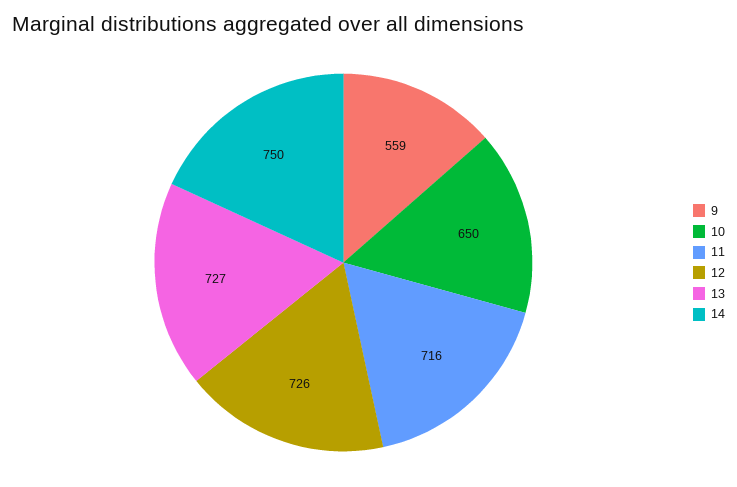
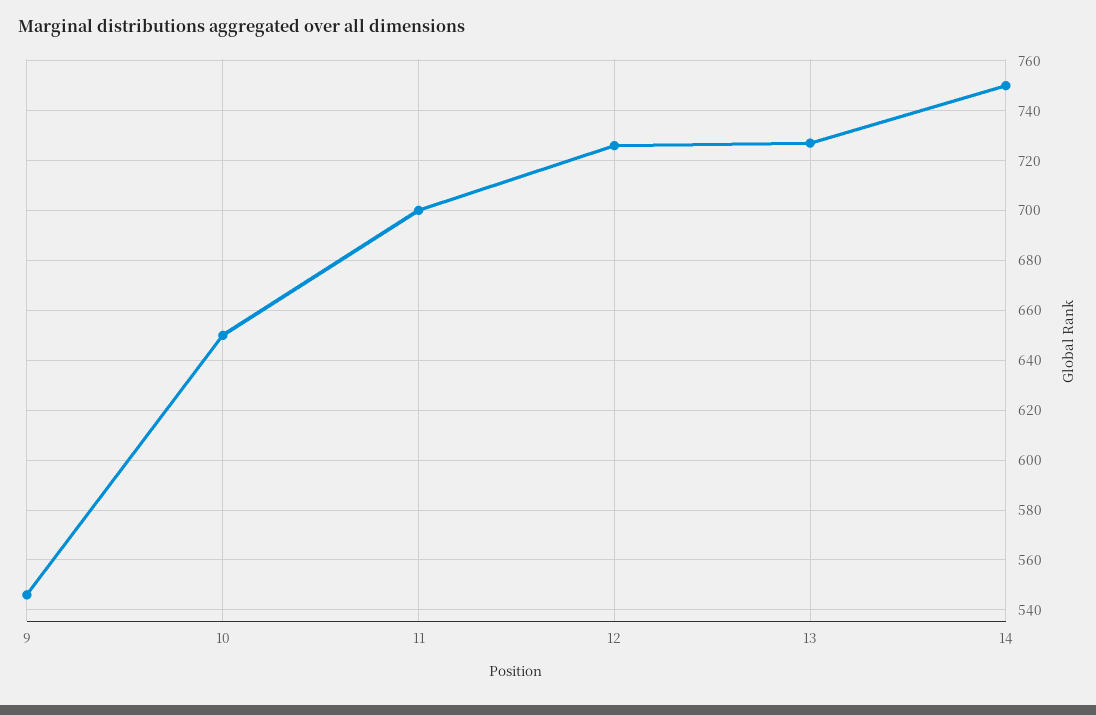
  {
-   "9": 559,
+   "9": 545,
    "10": 650,
-   "11": 716,
+   "11": 700,
    "12": 726,
    "13": 727,
    "14": 750
  }

